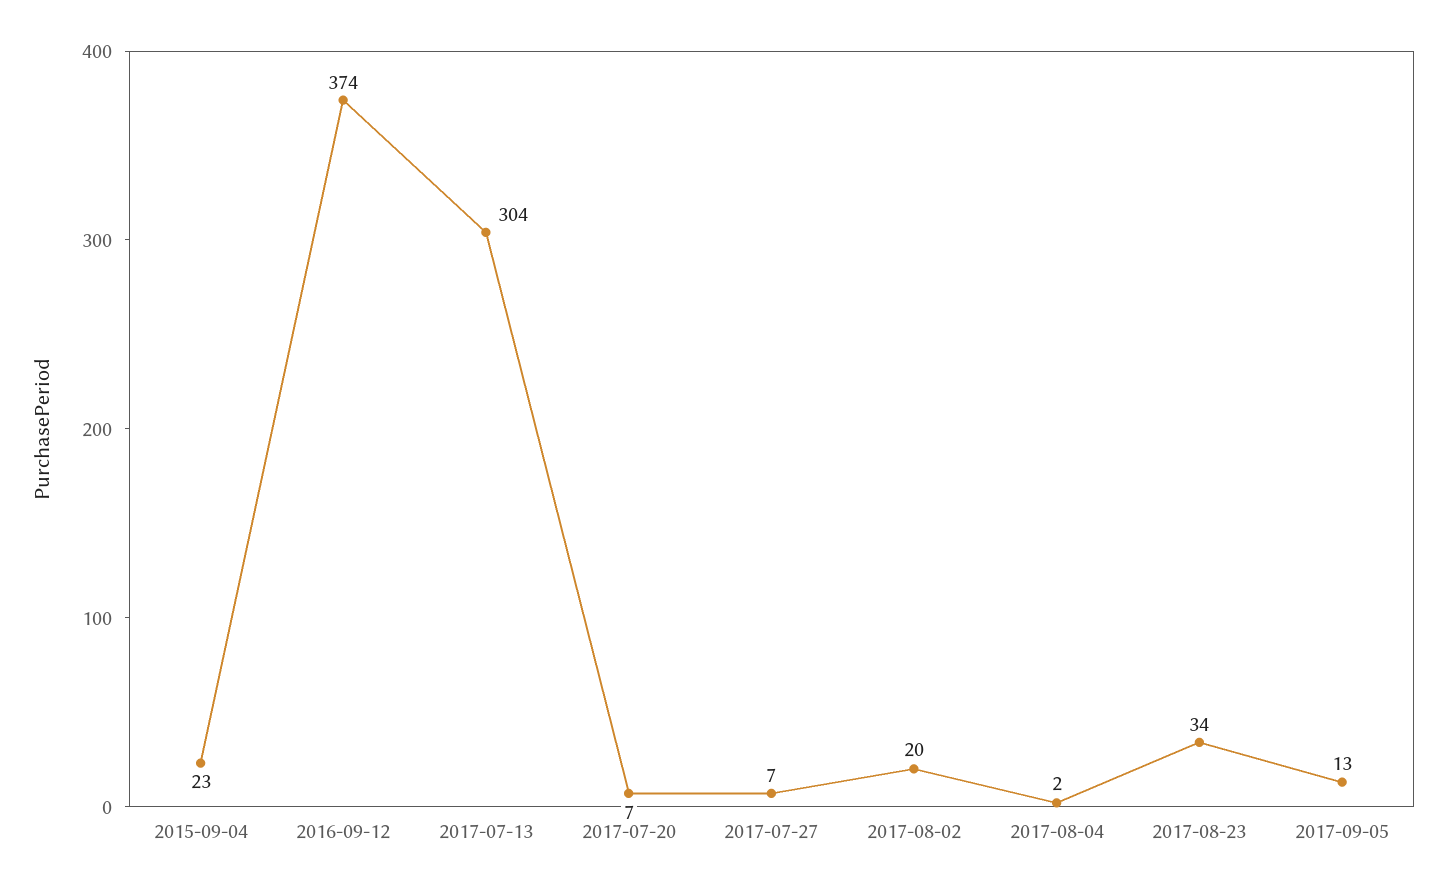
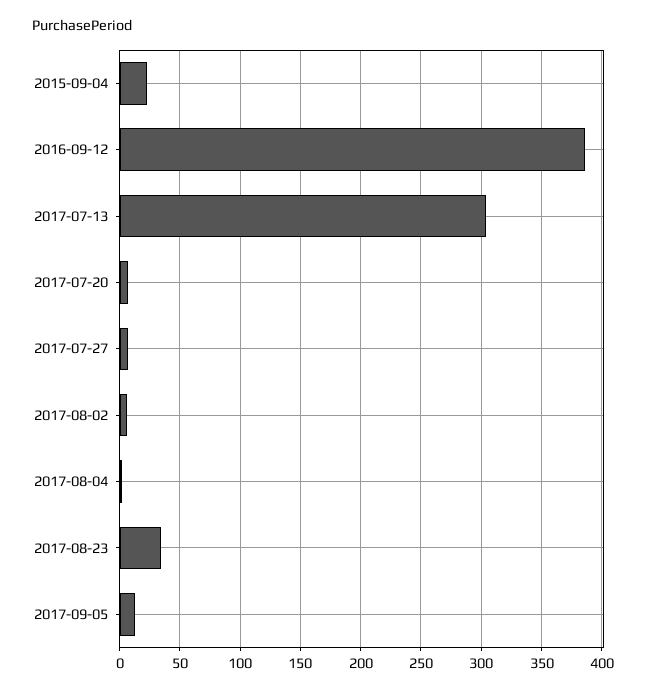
  {
    "2015-09-04": 23,
-   "2016-09-12": 374,
+   "2016-09-12": 385,
    "2017-07-13": 304,
    "2017-07-20": 7,
    "2017-07-27": 7,
-   "2017-08-02": 20,
+   "2017-08-02": 5,
    "2017-08-04": 2,
    "2017-08-23": 34,
    "2017-09-05": 13
  }

